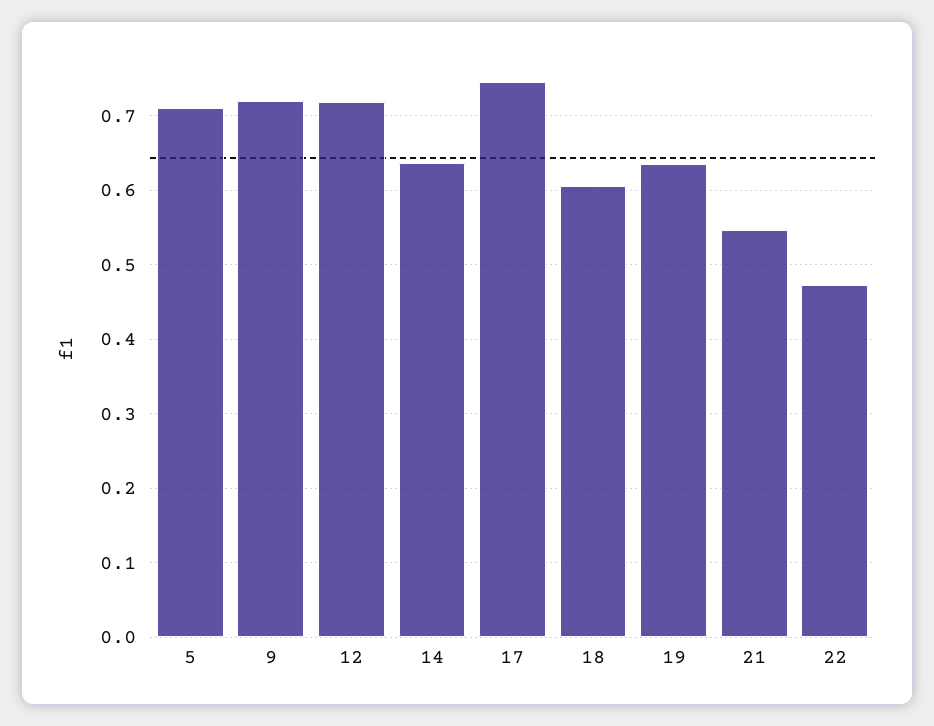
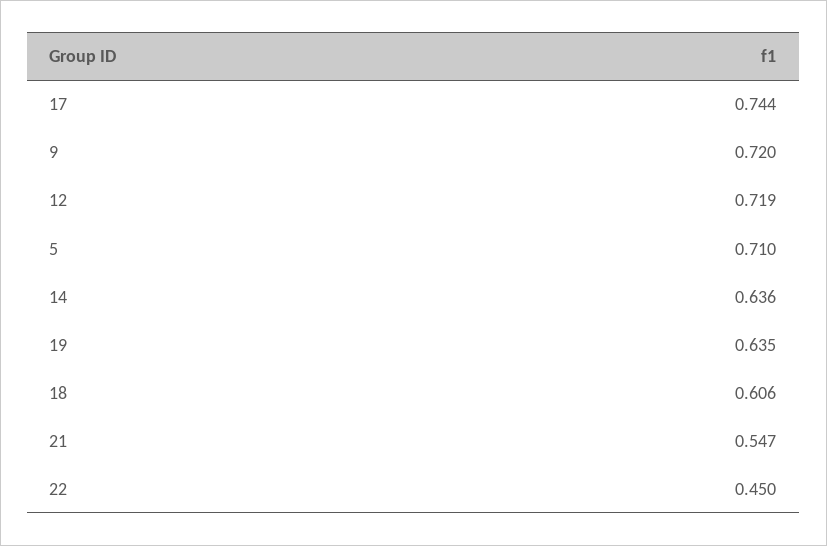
  {
    "5": 0.71,
    "9": 0.72,
    "12": 0.719,
    "14": 0.636,
    "17": 0.744,
    "18": 0.606,
    "19": 0.635,
    "21": 0.547,
-   "22": 0.47
+   "22": 0.45
  }

